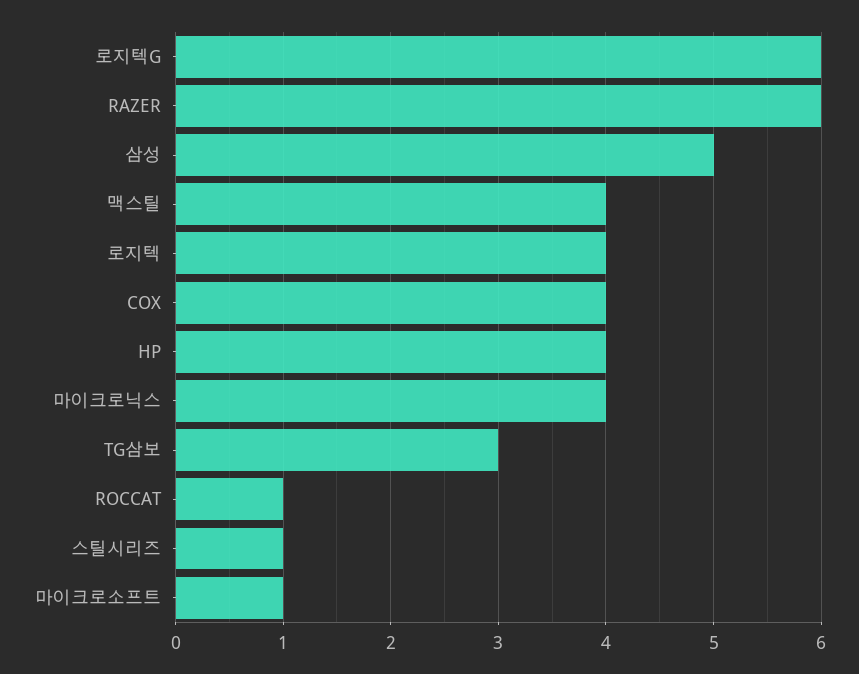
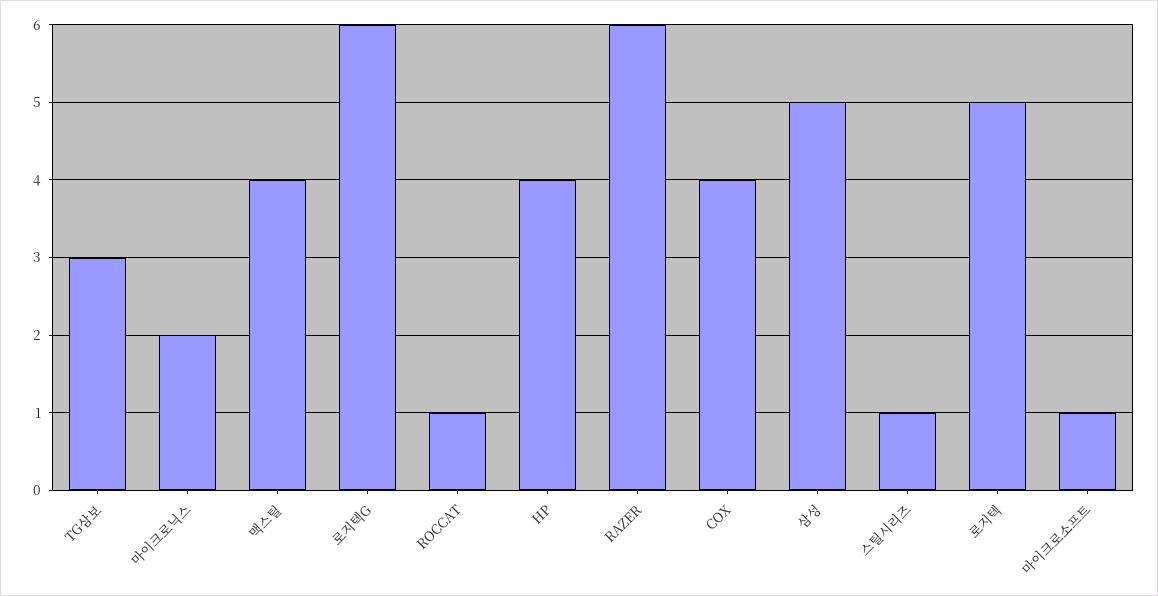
  {
    "로지텍G": 6,
    "RAZER": 6,
    "삼성": 5,
    "맥스틸": 4,
-   "로지텍": 4,
+   "로지텍": 5,
    "COX": 4,
    "HP": 4,
-   "마이크로닉스": 4,
+   "마이크로닉스": 2,
    "TG삼보": 3,
    "ROCCAT": 1,
    "스틸시리즈": 1,
    "마이크로소프트": 1
  }

